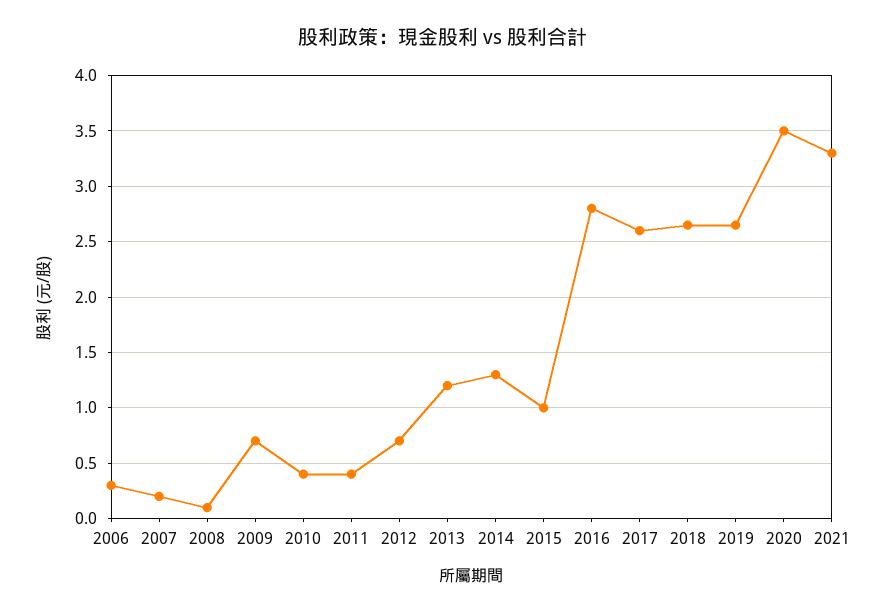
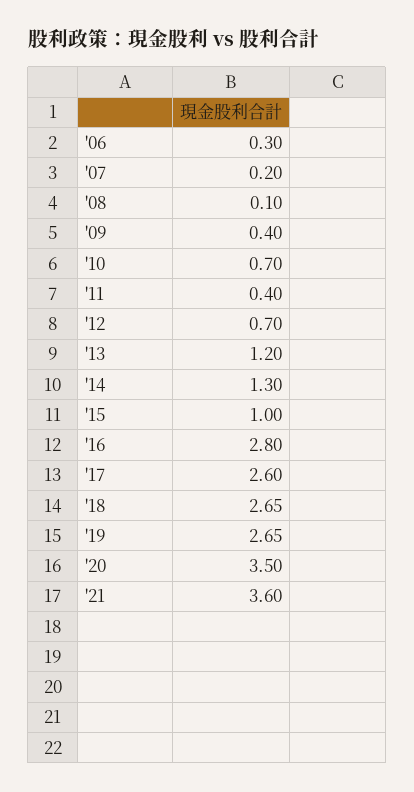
  {
    "2006": 0.3,
    "2007": 0.2,
    "2008": 0.1,
-   "2009": 0.7,
+   "2009": 0.4,
-   "2010": 0.4,
+   "2010": 0.7,
    "2011": 0.4,
    "2012": 0.7,
    "2013": 1.2,
    "2014": 1.3,
    "2015": 1,
    "2016": 2.8,
    "2017": 2.6,
    "2018": 2.65,
    "2019": 2.65,
    "2020": 3.5,
-   "2021": 3.3
+   "2021": 3.6
  }

